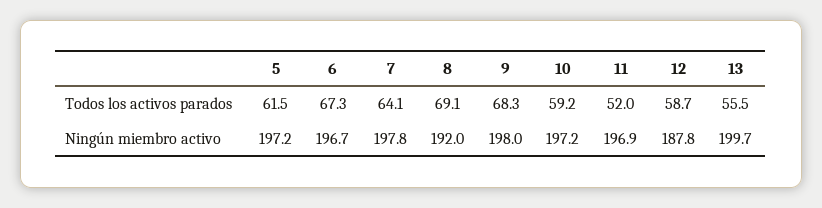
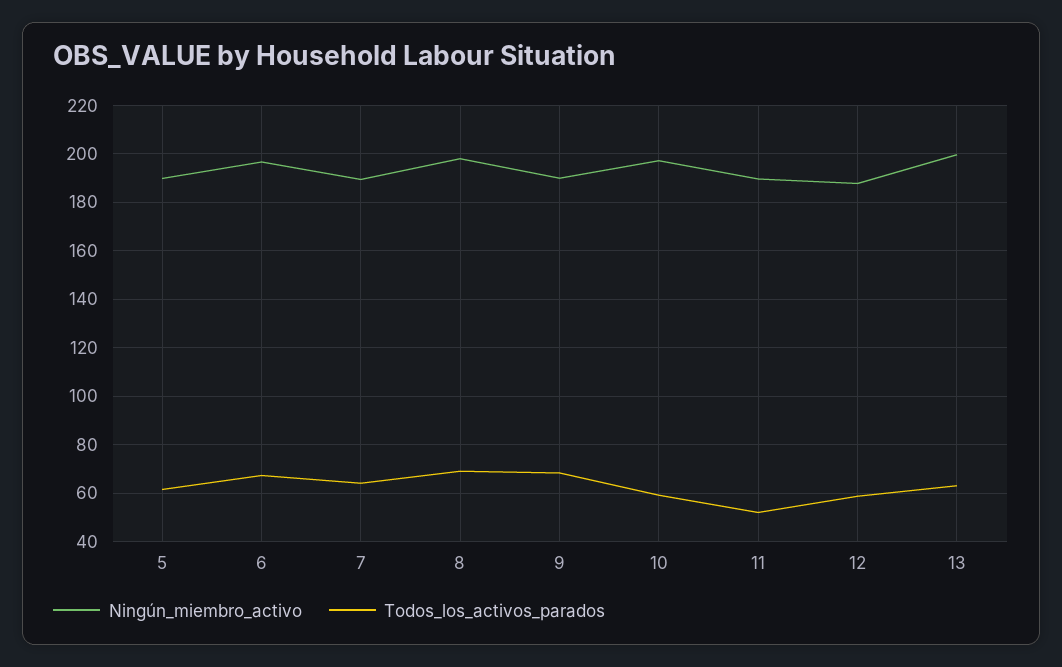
  {
    "Todos los activos parados": {
      "5": 61.5,
      "6": 67.3,
      "7": 64.1,
      "8": 69.1,
      "9": 68.3,
      "10": 59.2,
      "11": 52,
      "12": 58.7,
-     "13": 55.5
+     "13": 62.5
    },
    "Ningún miembro activo": {
-     "5": 197.2,
+     "5": 190,
      "6": 196.7,
-     "7": 197.8,
+     "7": 190,
-     "8": 192,
+     "8": 197.5,
-     "9": 198,
+     "9": 190,
      "10": 197.2,
-     "11": 196.9,
+     "11": 190,
      "12": 187.8,
      "13": 199.7
    }
  }

